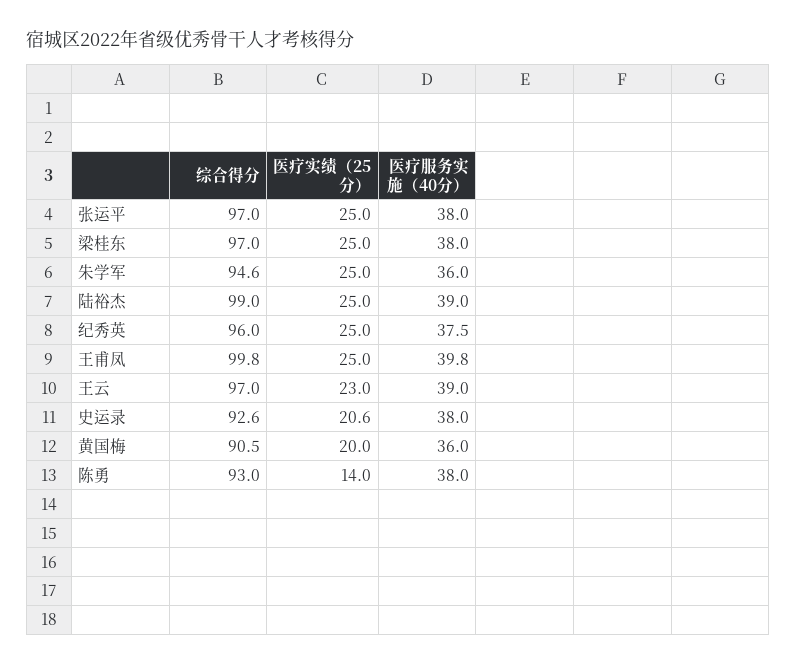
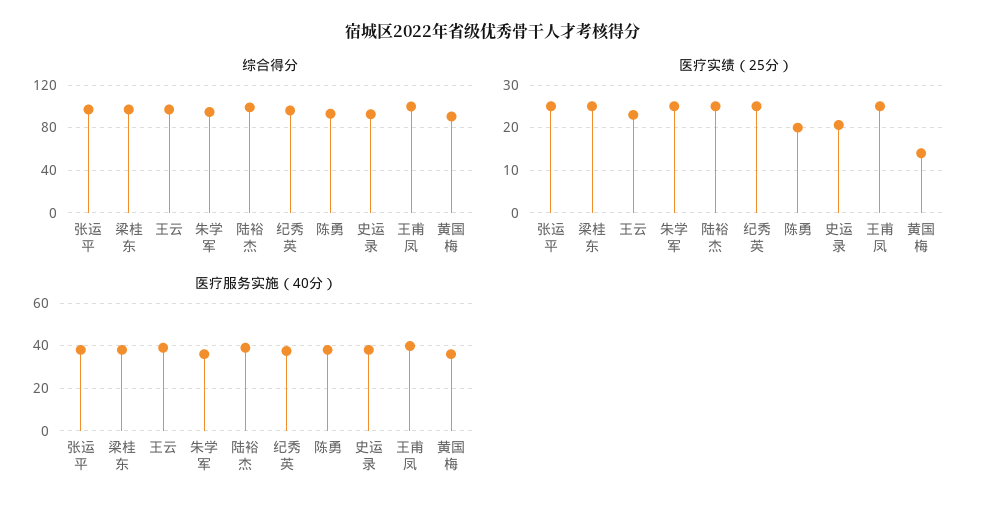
  {
    "综合得分": {
      "张运平": 97,
      "梁桂东": 97,
      "朱学军": 94.6,
      "陆裕杰": 99,
      "纪秀英": 96,
      "王甫凤": 99.8,
      "王云": 97,
      "史运录": 92.6,
      "黄国梅": 90.5,
      "陈勇": 93
    },
    "医疗实绩（25分）": {
      "张运平": 25,
      "梁桂东": 25,
      "朱学军": 25,
      "陆裕杰": 25,
      "纪秀英": 25,
      "王甫凤": 25,
      "王云": 23,
      "史运录": 20.6,
-     "黄国梅": 20,
+     "黄国梅": 14,
-     "陈勇": 14
+     "陈勇": 20
    },
    "医疗服务实施（40分）": {
      "张运平": 38,
      "梁桂东": 38,
      "朱学军": 36,
      "陆裕杰": 39,
      "纪秀英": 37.5,
      "王甫凤": 39.8,
      "王云": 39,
      "史运录": 38,
      "黄国梅": 36,
      "陈勇": 38
    }
  }

